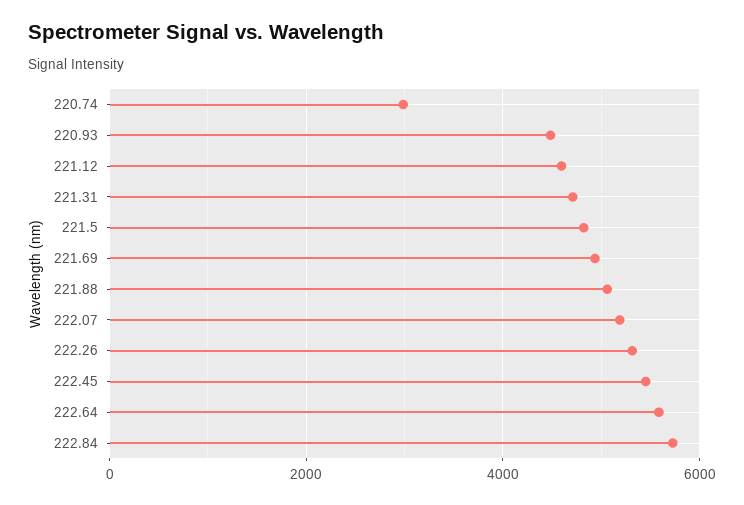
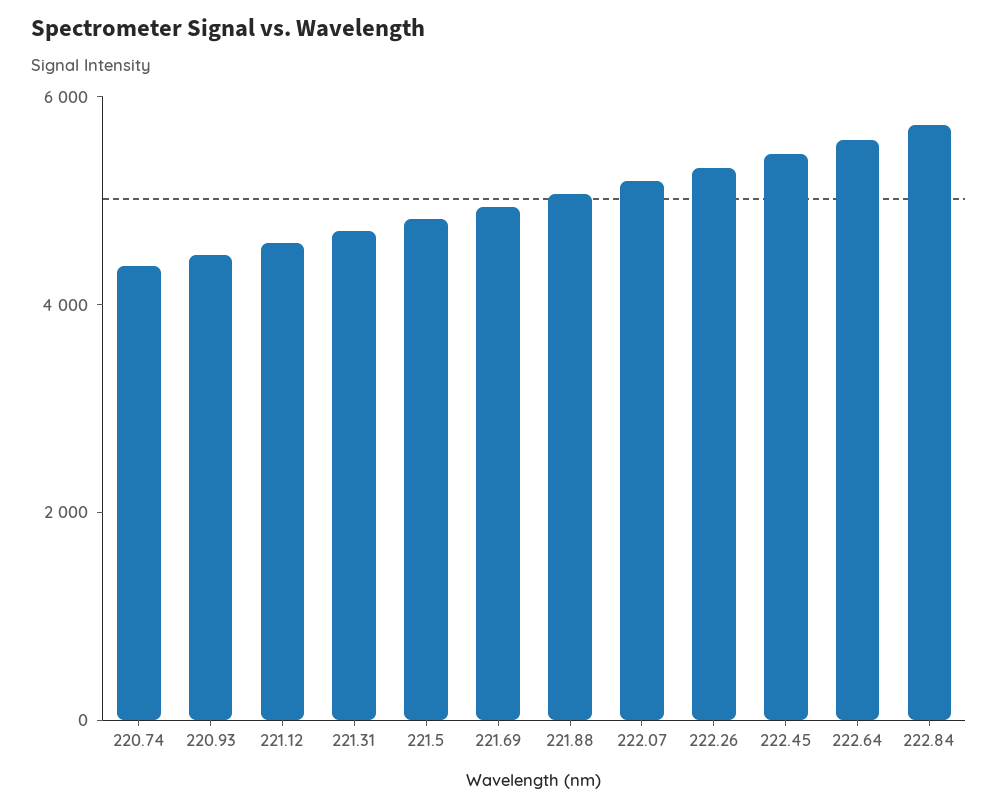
  {
-   "220.74": 3000,
+   "220.74": 4500,
    "220.93": 4400,
    "221.12": 4600,
    "221.31": 4800,
    "221.5": 4800,
    "221.69": 5000,
    "221.88": 5000,
    "222.07": 5200,
    "222.26": 5400,
    "222.45": 5400,
    "222.64": 5600,
    "222.84": 5800
  }

